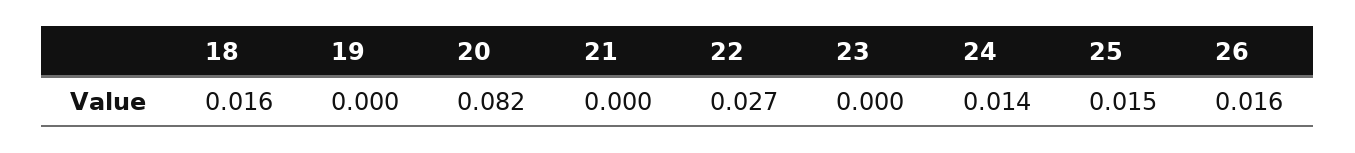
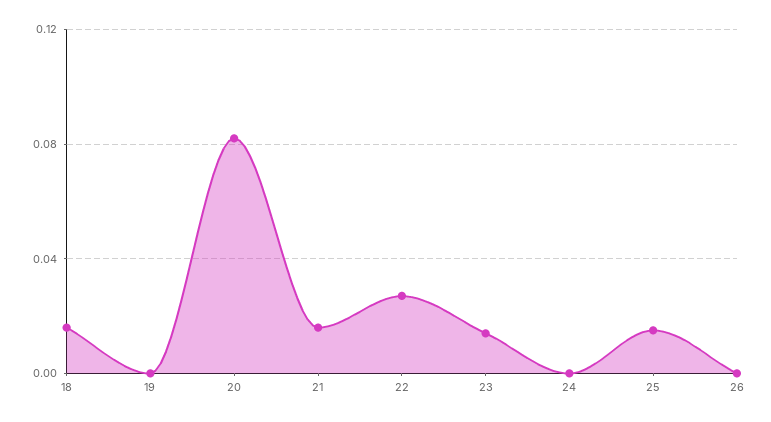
  {
    "18": 0.016,
    "19": 0,
    "20": 0.082,
-   "21": 0,
+   "21": 0.015,
    "22": 0.027,
-   "23": 0,
+   "23": 0.015,
-   "24": 0.014,
+   "24": 0,
    "25": 0.015,
-   "26": 0.016
+   "26": 0
  }

